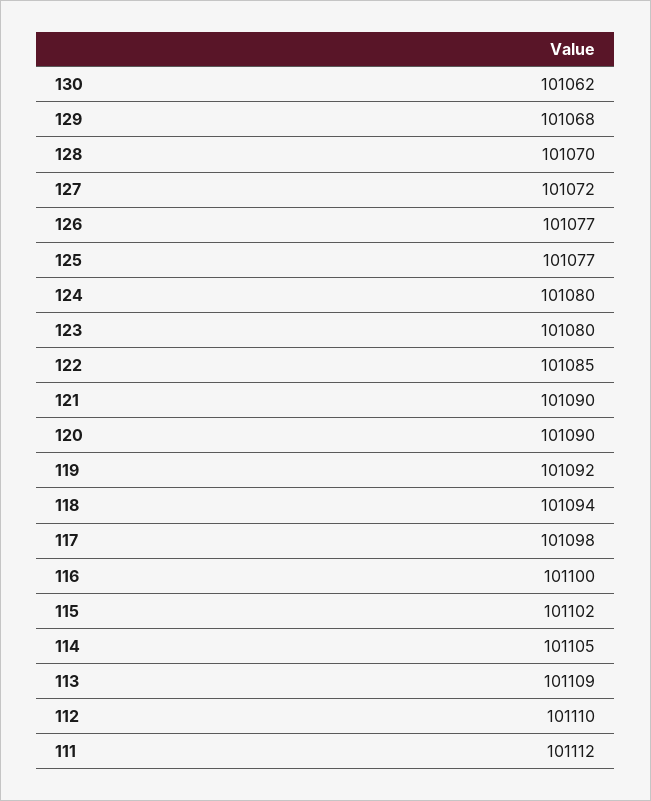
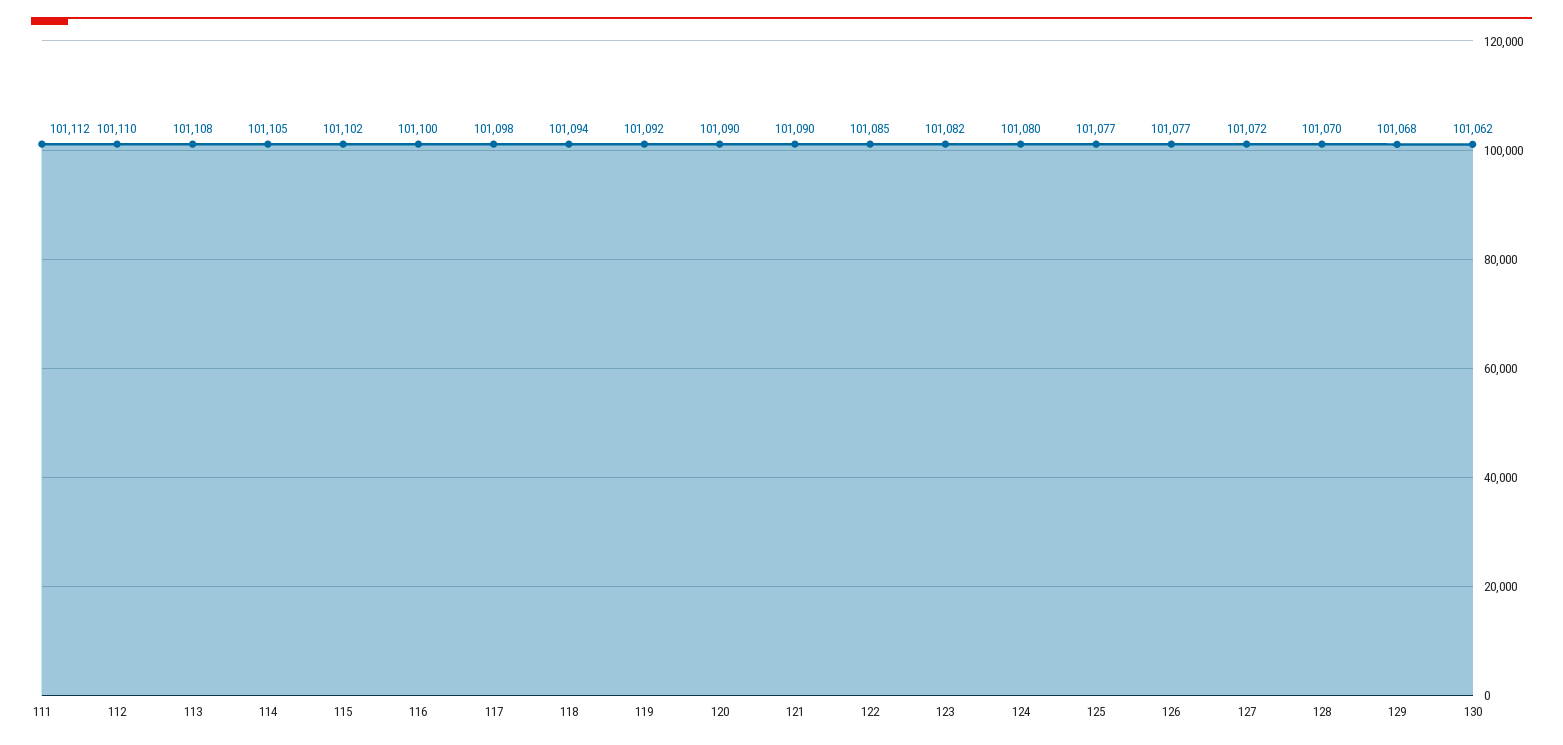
  {
    "130": 101062,
    "129": 101068,
    "128": 101070,
    "127": 101072,
    "126": 101077,
    "125": 101077,
    "124": 101080,
-   "123": 101080,
+   "123": 101082,
    "122": 101085,
    "121": 101090,
    "120": 101090,
    "119": 101092,
    "118": 101094,
    "117": 101098,
    "116": 101100,
    "115": 101102,
    "114": 101105,
-   "113": 101109,
+   "113": 101108,
    "112": 101110,
    "111": 101112
  }

